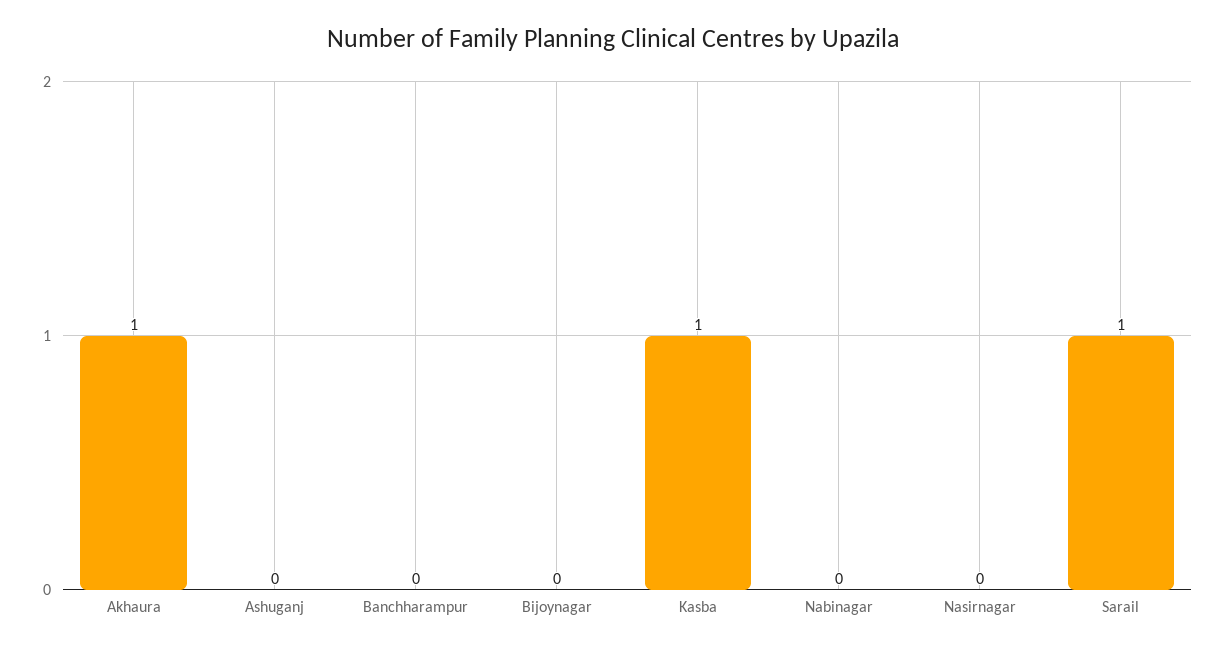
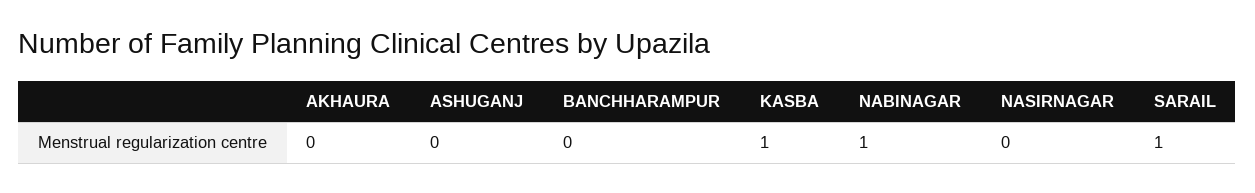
  {
-   "Akhaura": 1,
+   "Akhaura": 0,
    "Ashuganj": 0,
    "Banchharampur": 0,
-   "Bijoynagar": 0,
    "Kasba": 1,
-   "Nabinagar": 0,
+   "Nabinagar": 1,
    "Nasirnagar": 0,
    "Sarail": 1
  }

